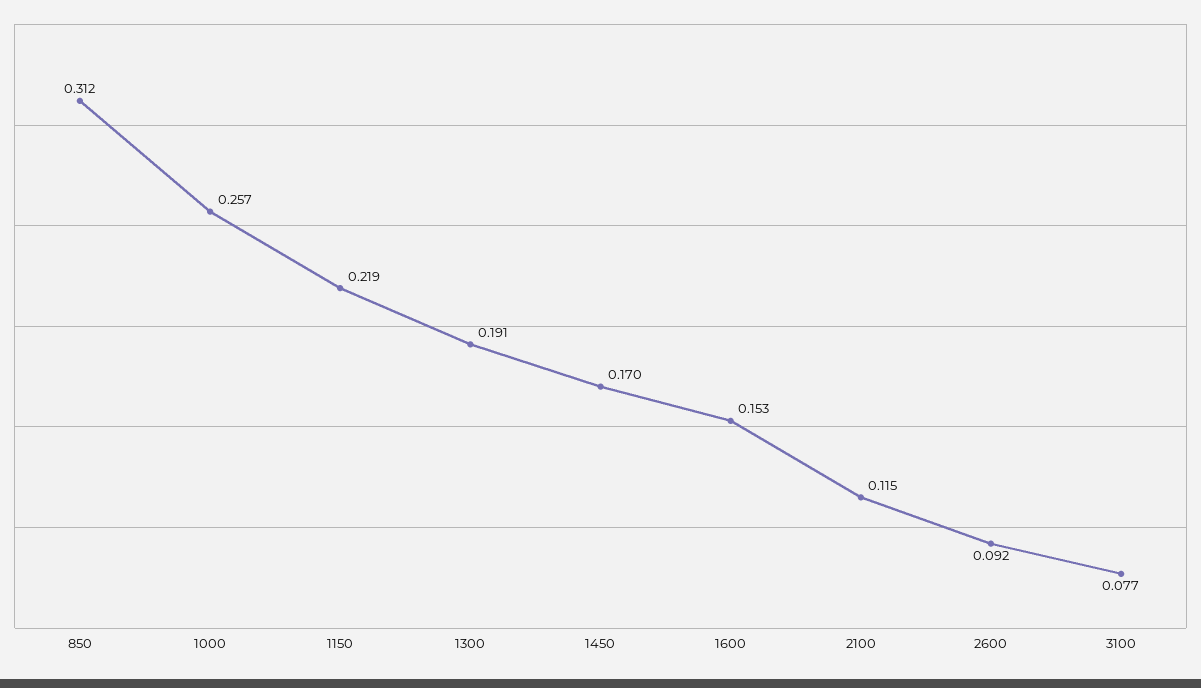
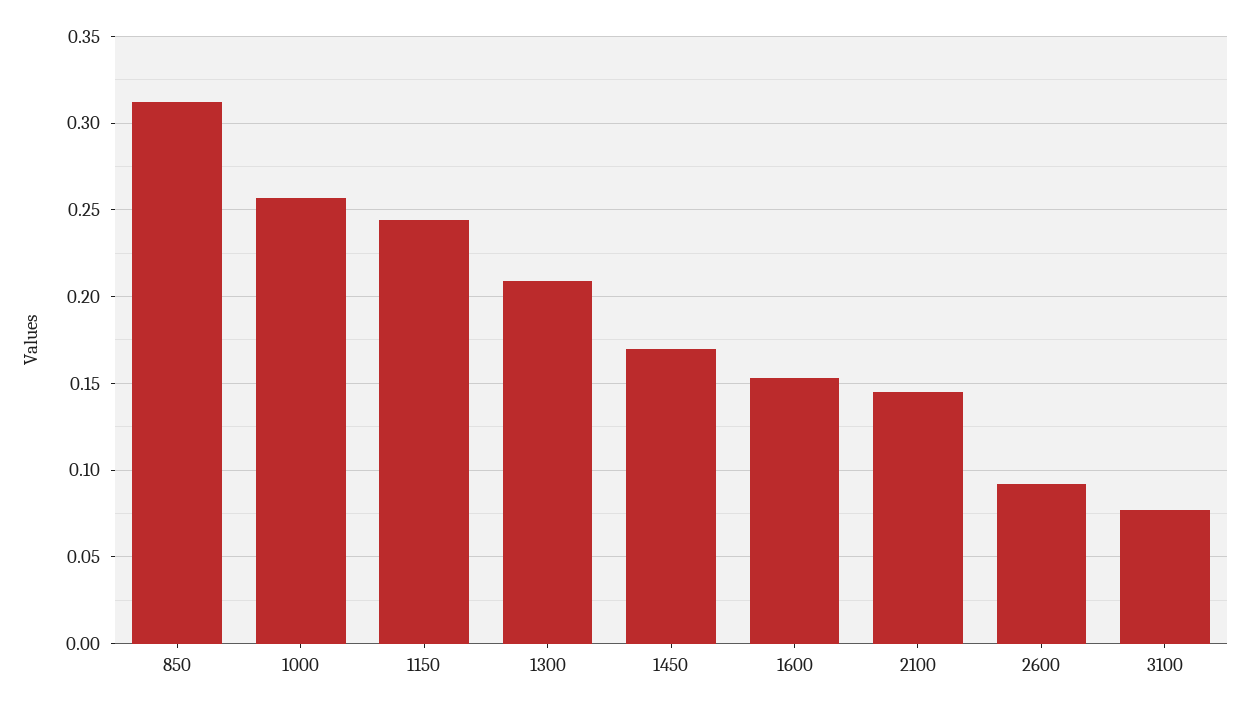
  {
    "850": 0.312,
    "1000": 0.257,
-   "1150": 0.219,
+   "1150": 0.245,
-   "1300": 0.191,
+   "1300": 0.21,
    "1450": 0.17,
    "1600": 0.153,
-   "2100": 0.115,
+   "2100": 0.145,
    "2600": 0.092,
    "3100": 0.077
  }

